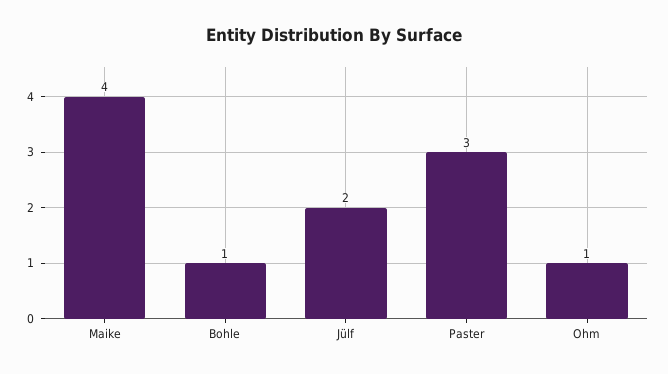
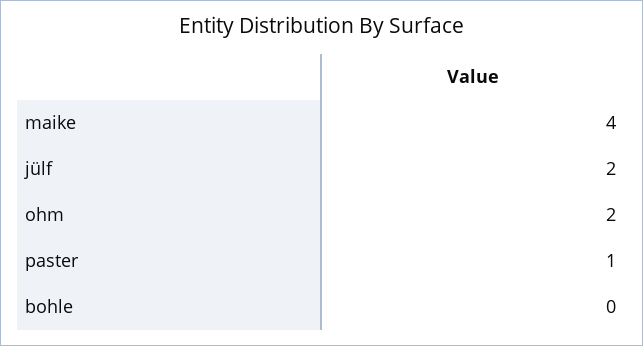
  {
    "Maike": 4,
-   "Bohle": 1,
+   "Bohle": 0,
    "Jülf": 2,
-   "Paster": 3,
+   "Paster": 1,
-   "Ohm": 1
+   "Ohm": 2
  }

